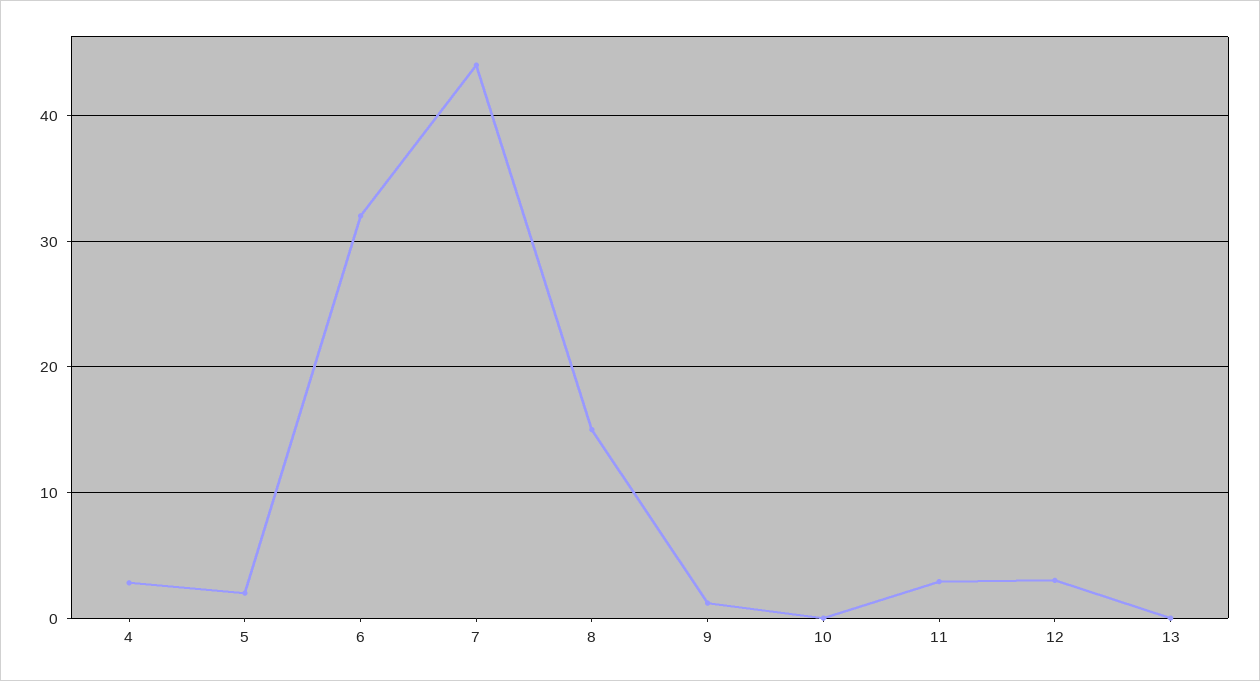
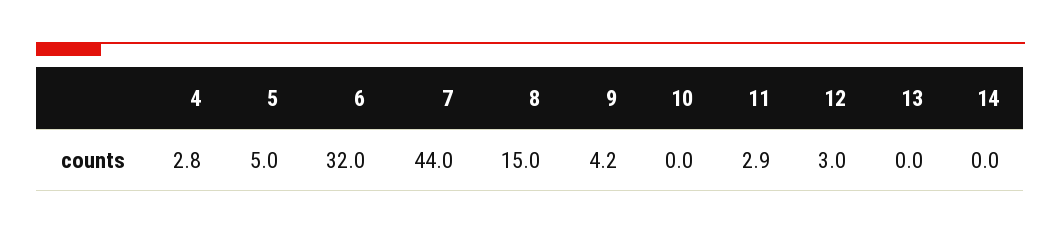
  {
    "4": 2.8,
-   "5": 2,
+   "5": 5,
    "6": 32,
    "7": 44,
    "8": 15,
-   "9": 1,
+   "9": 4.2,
    "10": 0,
    "11": 2.9,
    "12": 3,
-   "13": 0
+   "13": 0,
+   "14": 0
  }

